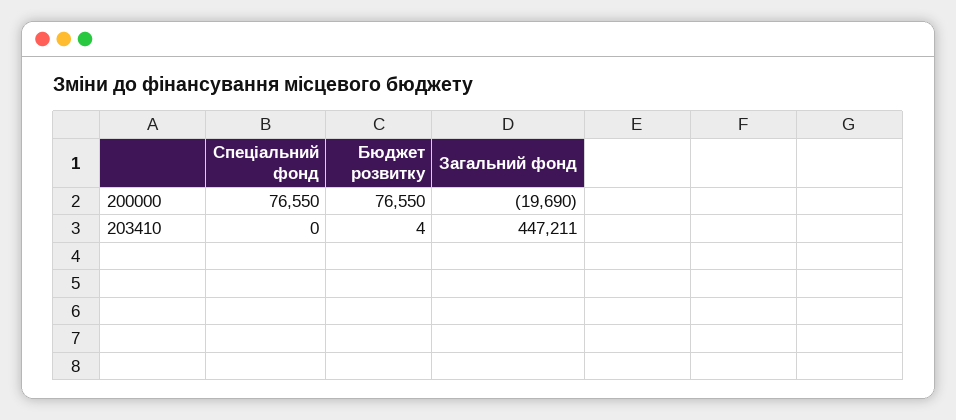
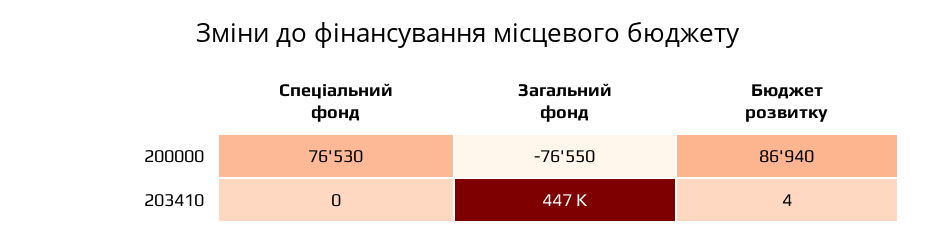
  {
    "Спеціальний фонд": {
-     "200000": 76550,
+     "200000": 76530,
      "203410": 0
    },
    "Бюджет розвитку": {
-     "200000": 76550,
+     "200000": 86940,
      "203410": 4
    },
    "Загальний фонд": {
-     "200000": -19690,
+     "200000": -76550,
      "203410": 447211
    }
  }

